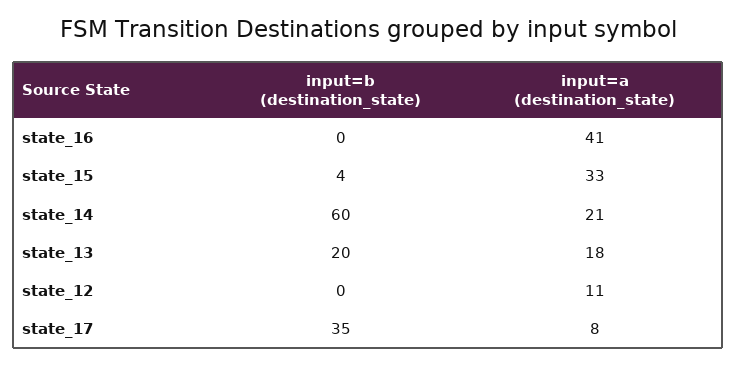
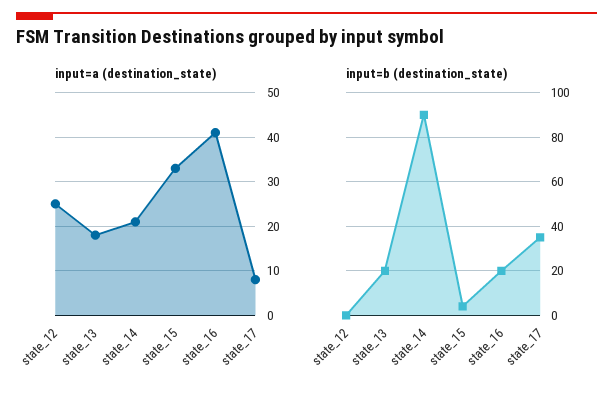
  {
    "input=b (destination_state)": {
-     "state_16": 0,
+     "state_16": 20,
      "state_15": 4,
-     "state_14": 60,
+     "state_14": 90,
      "state_13": 20,
      "state_12": 0,
      "state_17": 35
    },
    "input=a (destination_state)": {
      "state_16": 41,
      "state_15": 33,
      "state_14": 21,
      "state_13": 18,
-     "state_12": 11,
+     "state_12": 25,
      "state_17": 8
    }
  }

